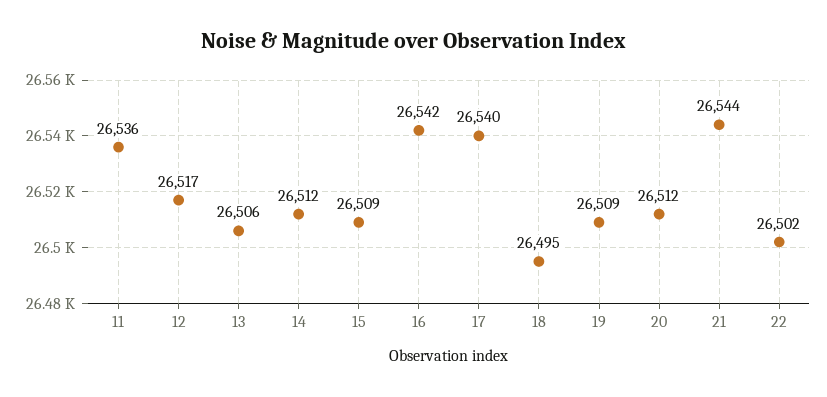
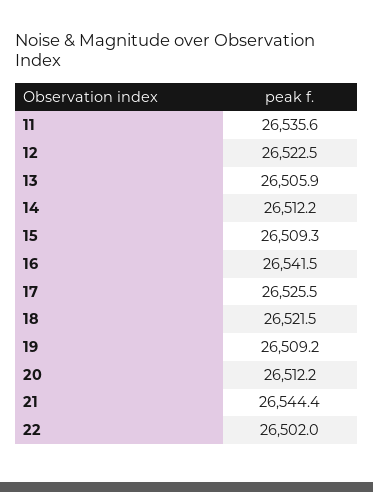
  {
    "11": 26535.6,
-   "12": 26517,
+   "12": 26522.5,
    "13": 26505.9,
    "14": 26512.2,
    "15": 26509.3,
    "16": 26541.5,
-   "17": 26540,
+   "17": 26525.5,
-   "18": 26495,
+   "18": 26521.5,
    "19": 26509.2,
    "20": 26512.2,
    "21": 26544.4,
    "22": 26502
  }

